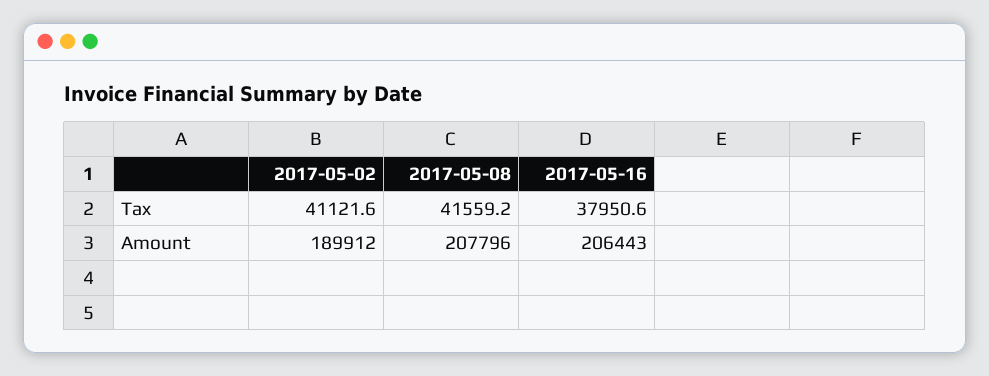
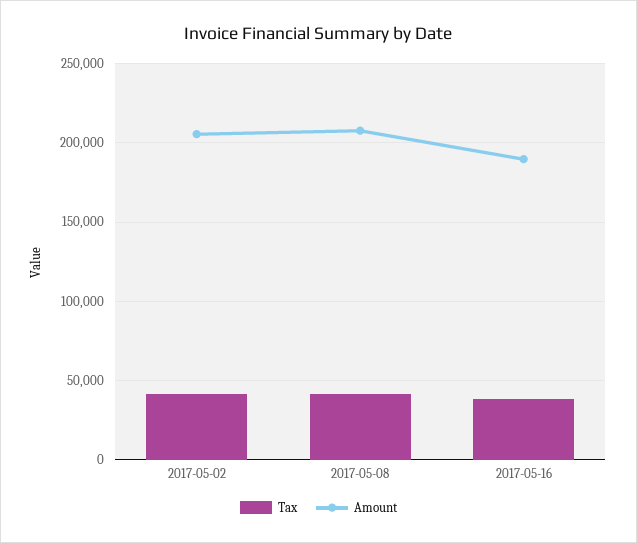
  {
    "Tax": {
      "2017-05-02": 41121.6,
      "2017-05-08": 41559.2,
      "2017-05-16": 37950.6
    },
    "Amount": {
-     "2017-05-02": 189912,
+     "2017-05-02": 205000,
      "2017-05-08": 207796,
-     "2017-05-16": 206443
+     "2017-05-16": 190000
    }
  }

